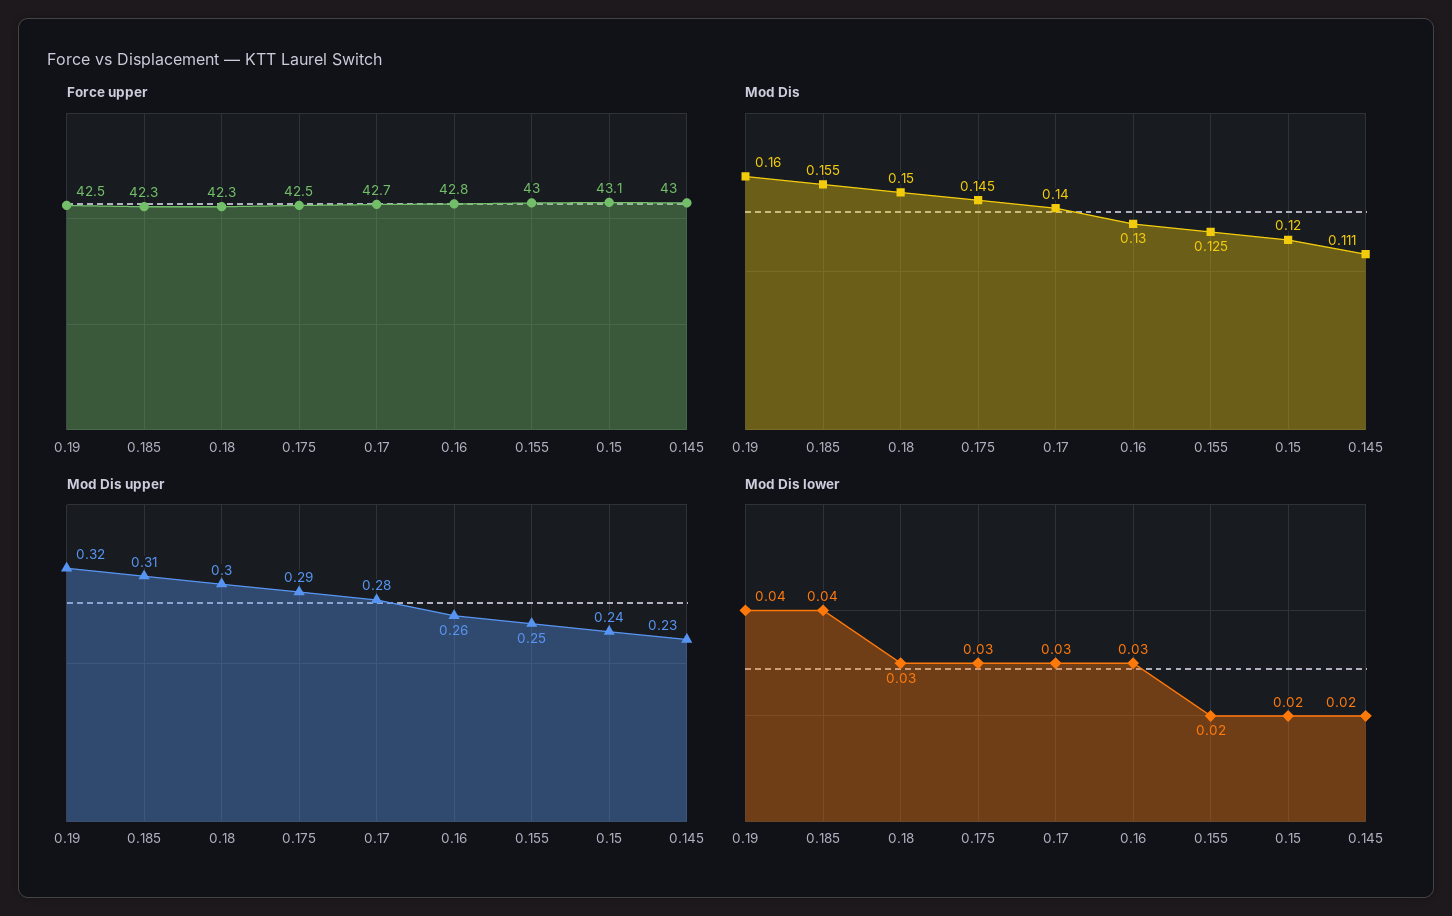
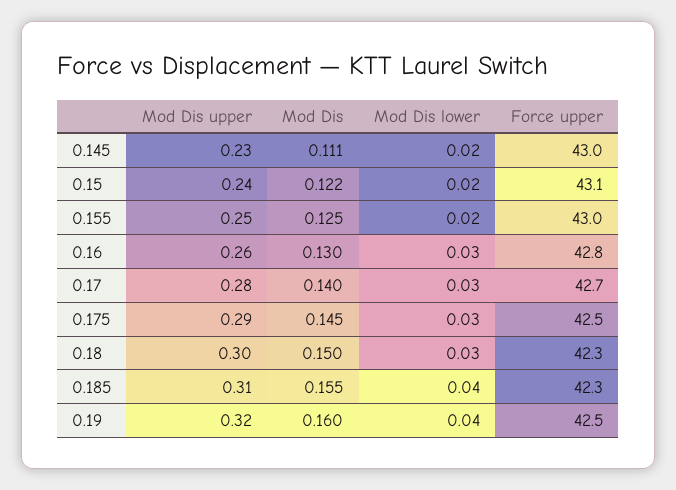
  {
    "Force upper": {
      "0.19": 42.5,
      "0.185": 42.3,
      "0.18": 42.3,
      "0.175": 42.5,
      "0.17": 42.7,
      "0.16": 42.8,
      "0.155": 43,
      "0.15": 43.1,
      "0.145": 43
    },
    "Mod Dis": {
      "0.19": 0.16,
      "0.185": 0.155,
      "0.18": 0.15,
      "0.175": 0.145,
      "0.17": 0.14,
      "0.16": 0.13,
      "0.155": 0.125,
-     "0.15": 0.12,
+     "0.15": 0.122,
      "0.145": 0.111
    },
    "Mod Dis upper": {
      "0.19": 0.32,
      "0.185": 0.31,
      "0.18": 0.3,
      "0.175": 0.29,
      "0.17": 0.28,
      "0.16": 0.26,
      "0.155": 0.25,
      "0.15": 0.24,
      "0.145": 0.23
    },
    "Mod Dis lower": {
      "0.19": 0.04,
      "0.185": 0.04,
      "0.18": 0.03,
      "0.175": 0.03,
      "0.17": 0.03,
      "0.16": 0.03,
      "0.155": 0.02,
      "0.15": 0.02,
      "0.145": 0.02
    }
  }

